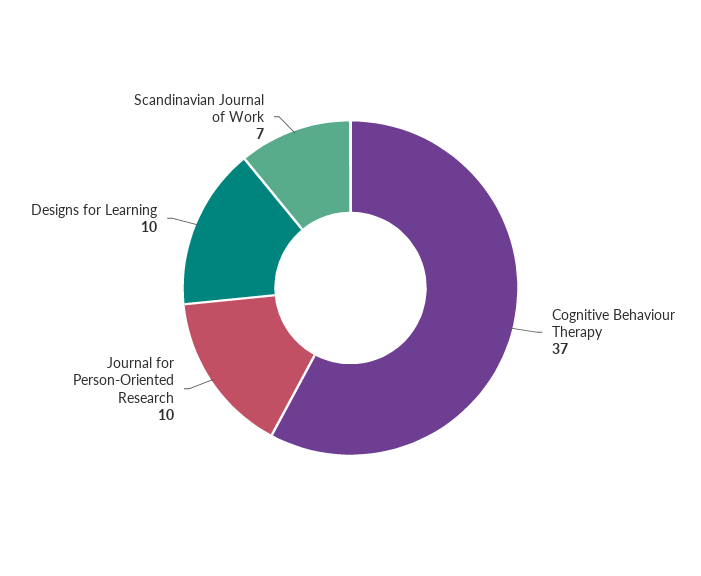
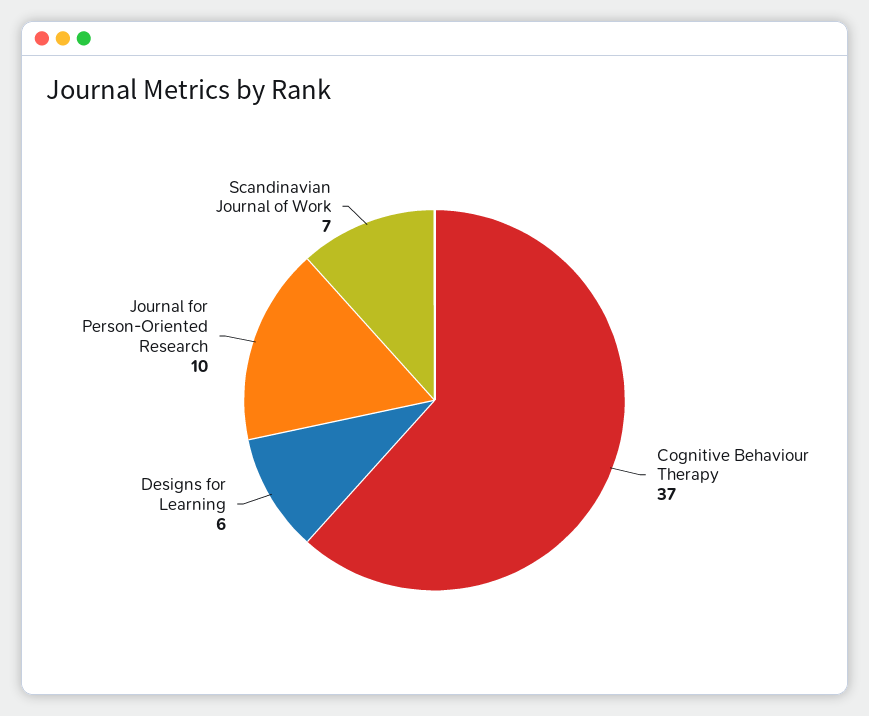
  {
    "Cognitive Behaviour Therapy": 37,
    "Journal for Person-Oriented Research": 10,
-   "Designs for Learning": 10,
+   "Designs for Learning": 6,
    "Scandinavian Journal of Work": 7
  }

